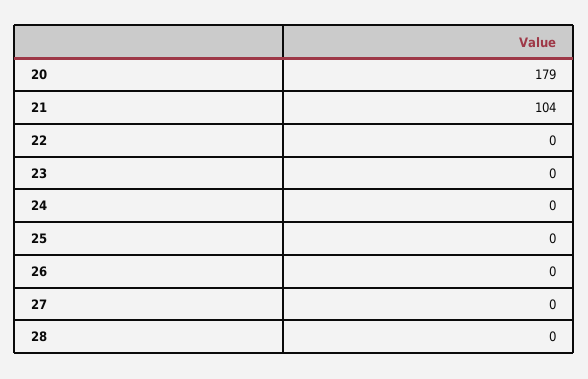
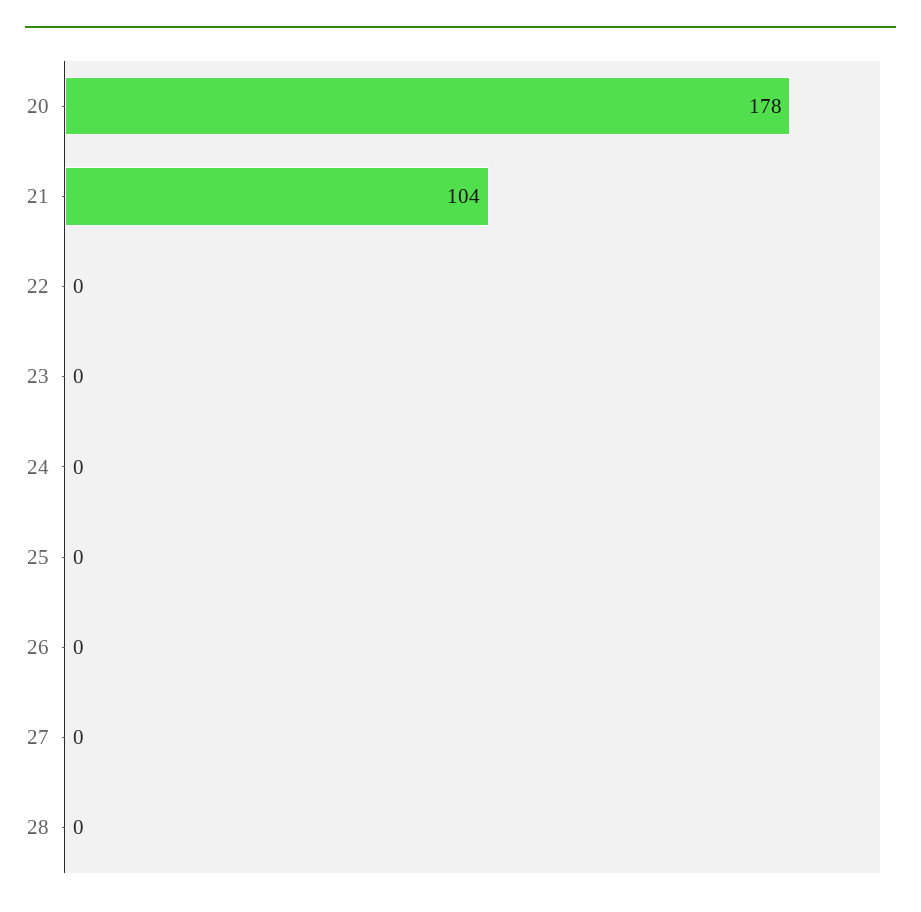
  {
-   "20": 179,
+   "20": 178,
    "21": 104,
    "22": 0,
    "23": 0,
    "24": 0,
    "25": 0,
    "26": 0,
    "27": 0,
    "28": 0
  }

